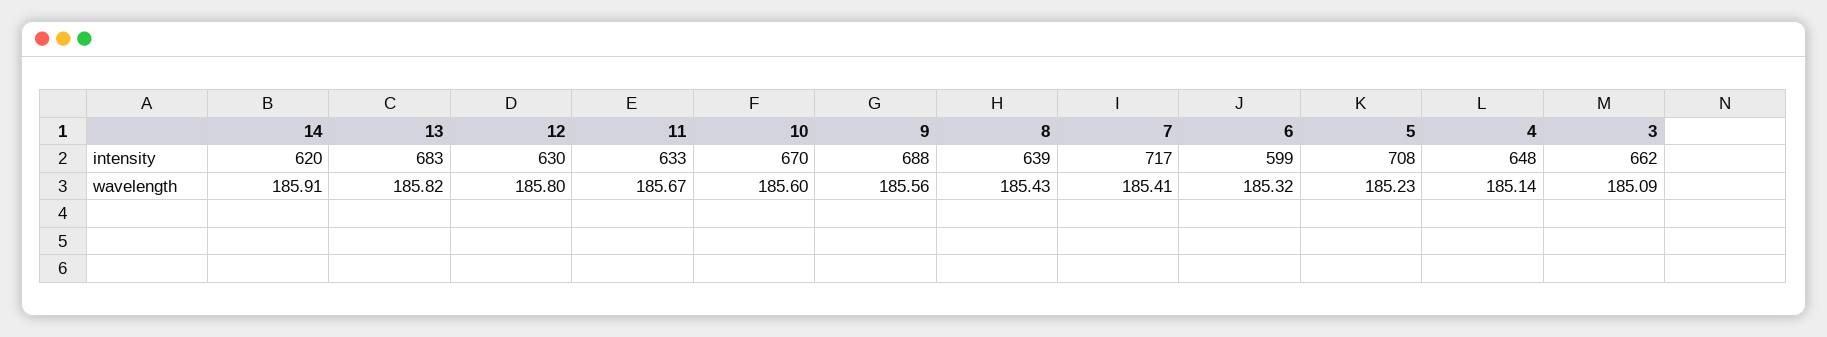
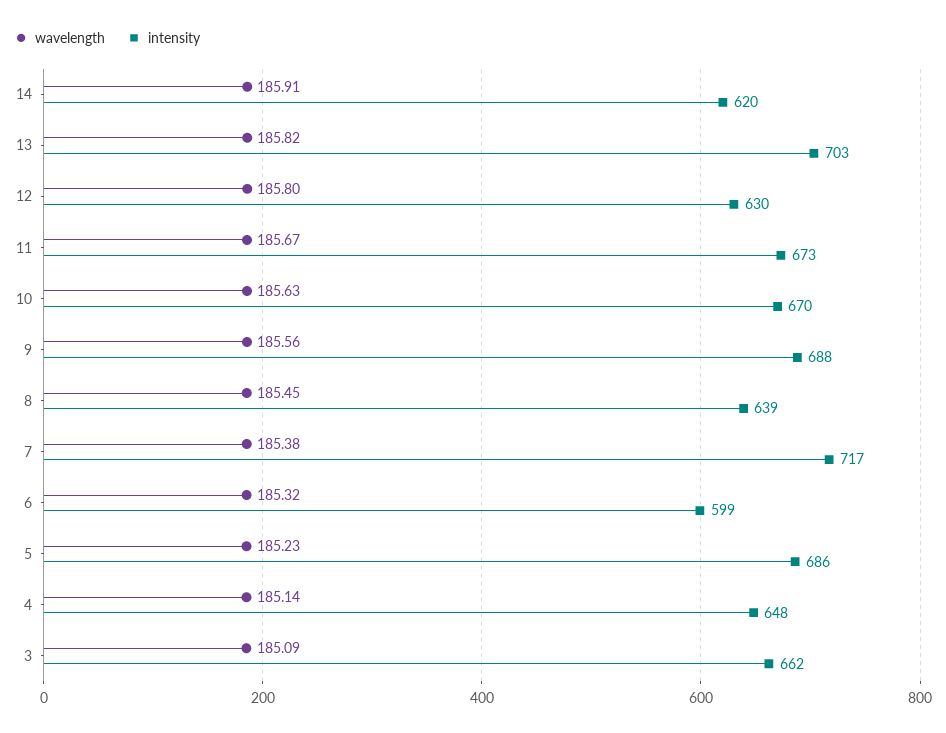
  {
    "intensity": {
      "14": 620,
-     "13": 683,
+     "13": 703,
      "12": 630,
-     "11": 633,
+     "11": 673,
      "10": 670,
      "9": 688,
      "8": 639,
      "7": 717,
      "6": 599,
-     "5": 708,
+     "5": 686,
      "4": 648,
      "3": 662
    },
    "wavelength": {
      "14": 185.91,
      "13": 185.82,
      "12": 185.8,
      "11": 185.67,
-     "10": 185.6,
+     "10": 185.63,
      "9": 185.56,
-     "8": 185.43,
+     "8": 185.45,
-     "7": 185.41,
+     "7": 185.38,
      "6": 185.32,
      "5": 185.23,
      "4": 185.14,
      "3": 185.09
    }
  }

